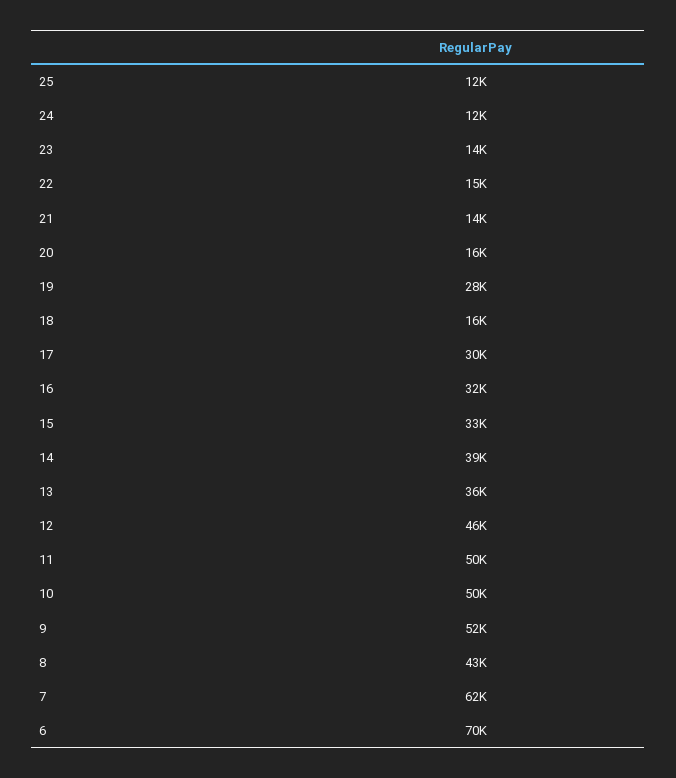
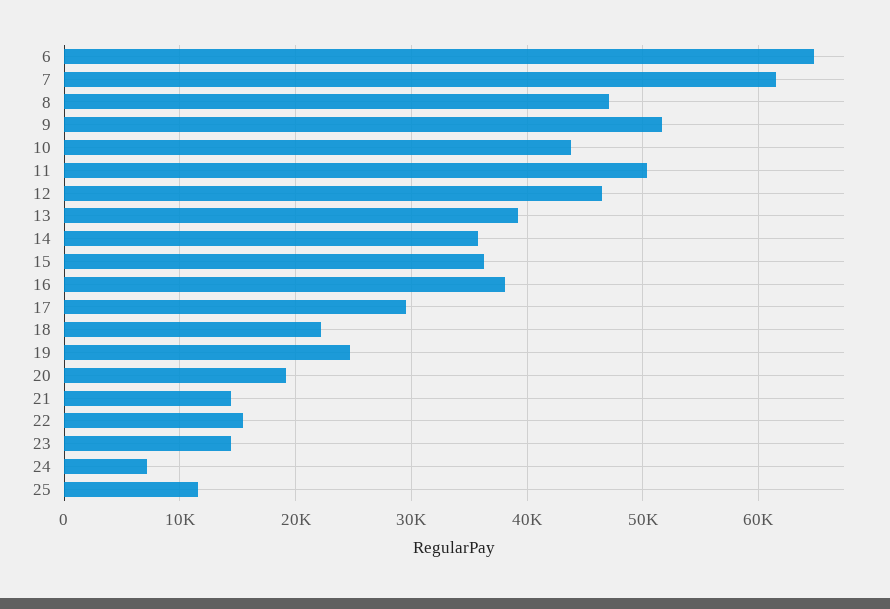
  {
    "25": 12000,
-   "24": 12000,
+   "24": 7000,
    "23": 14000,
    "22": 15000,
    "21": 14000,
-   "20": 16000,
+   "20": 19000,
-   "19": 28000,
+   "19": 25000,
-   "18": 16000,
+   "18": 22000,
    "17": 30000,
-   "16": 32000,
+   "16": 38000,
-   "15": 33000,
+   "15": 36000,
-   "14": 39000,
+   "14": 36000,
-   "13": 36000,
+   "13": 39000,
    "12": 46000,
    "11": 50000,
-   "10": 50000,
+   "10": 44000,
    "9": 52000,
-   "8": 43000,
+   "8": 47000,
    "7": 62000,
-   "6": 70000
+   "6": 65000
  }

